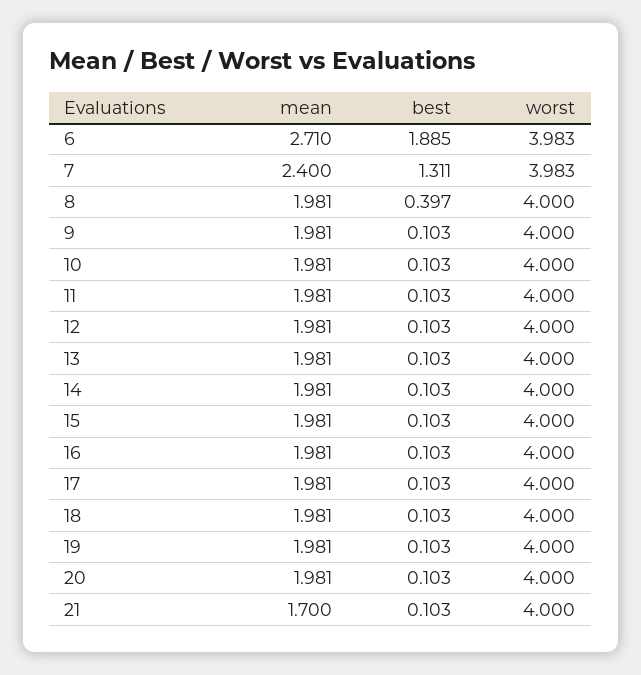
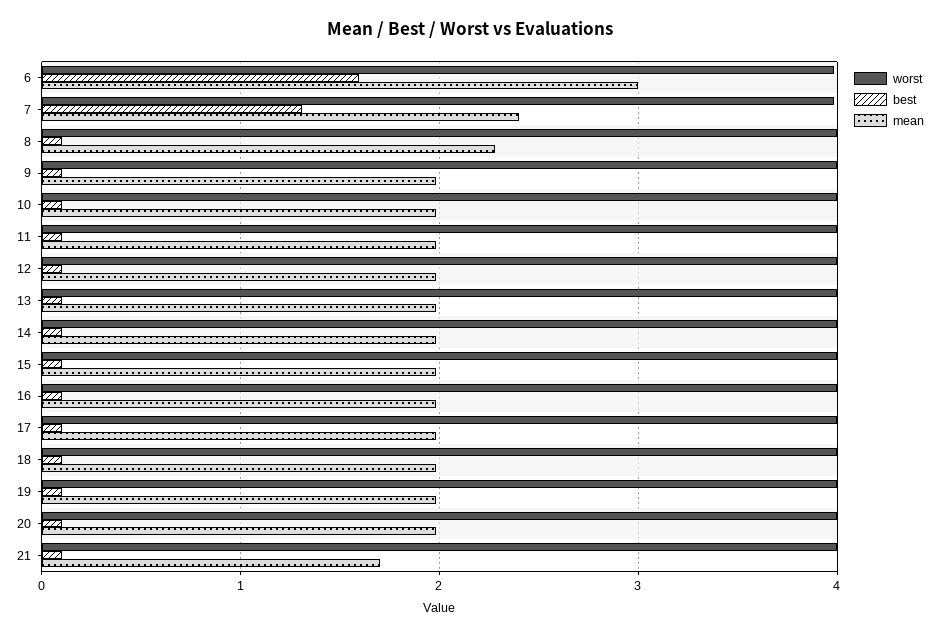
  {
    "mean": {
-     "6": 2.71,
+     "6": 3,
      "7": 2.4,
-     "8": 1.981,
+     "8": 2.3,
      "9": 1.981,
      "10": 1.981,
      "11": 1.981,
      "12": 1.981,
      "13": 1.981,
      "14": 1.981,
      "15": 1.981,
      "16": 1.981,
      "17": 1.981,
      "18": 1.981,
      "19": 1.981,
      "20": 1.981,
      "21": 1.7
    },
    "best": {
-     "6": 1.885,
+     "6": 1.6,
      "7": 1.311,
-     "8": 0.397,
+     "8": 0.1,
      "9": 0.103,
      "10": 0.103,
      "11": 0.103,
      "12": 0.103,
      "13": 0.103,
      "14": 0.103,
      "15": 0.103,
      "16": 0.103,
      "17": 0.103,
      "18": 0.103,
      "19": 0.103,
      "20": 0.103,
      "21": 0.103
    },
    "worst": {
      "6": 3.983,
      "7": 3.983,
      "8": 4,
      "9": 4,
      "10": 4,
      "11": 4,
      "12": 4,
      "13": 4,
      "14": 4,
      "15": 4,
      "16": 4,
      "17": 4,
      "18": 4,
      "19": 4,
      "20": 4,
      "21": 4
    }
  }

